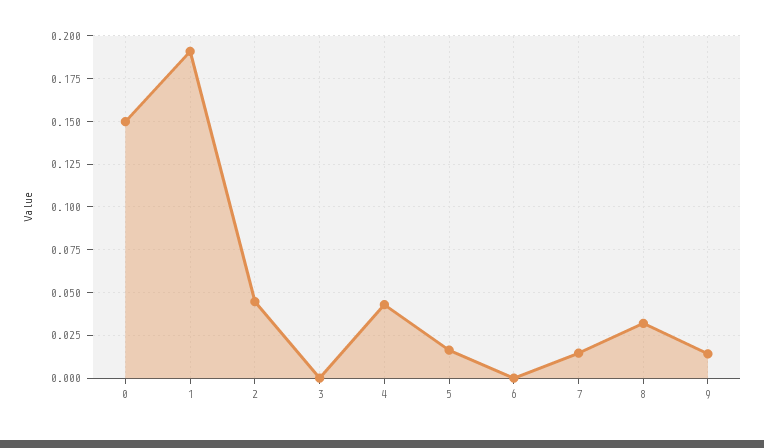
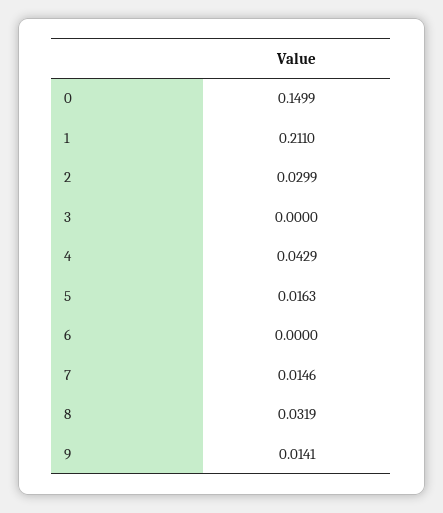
  {
    "0": 0.1499,
-   "1": 0.19,
+   "1": 0.211,
-   "2": 0.045,
+   "2": 0.0299,
    "3": 0,
    "4": 0.0429,
    "5": 0.0163,
    "6": 0,
    "7": 0.0146,
    "8": 0.0319,
    "9": 0.0141
  }

